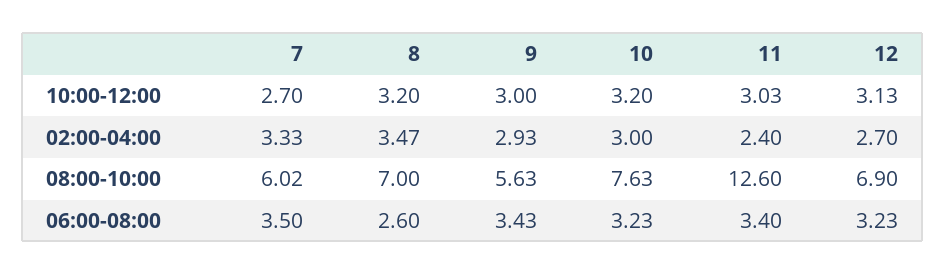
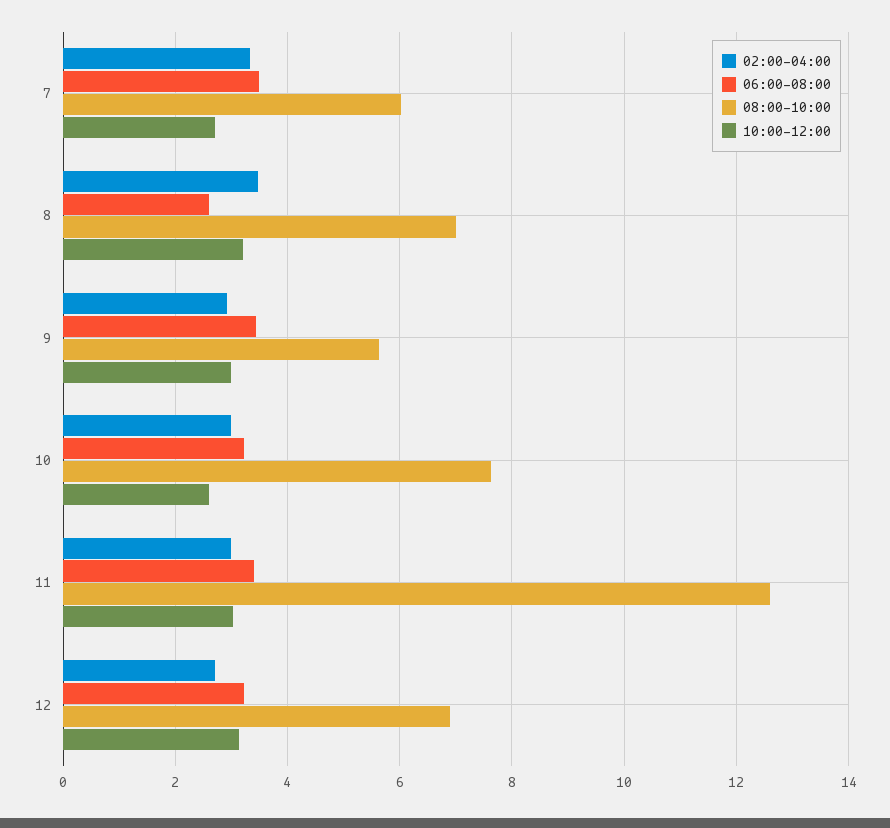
  {
    "10:00-12:00": {
      "7": 2.7,
      "8": 3.2,
      "9": 3,
-     "10": 3.2,
+     "10": 2.6,
      "11": 3.03,
      "12": 3.13
    },
    "02:00-04:00": {
      "7": 3.33,
      "8": 3.47,
      "9": 2.93,
      "10": 3,
-     "11": 2.4,
+     "11": 3,
      "12": 2.7
    },
    "08:00-10:00": {
      "7": 6.02,
      "8": 7,
      "9": 5.63,
      "10": 7.63,
      "11": 12.6,
      "12": 6.9
    },
    "06:00-08:00": {
      "7": 3.5,
      "8": 2.6,
      "9": 3.43,
      "10": 3.23,
      "11": 3.4,
      "12": 3.23
    }
  }

